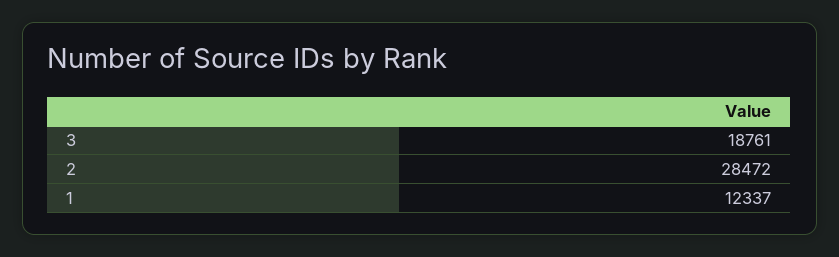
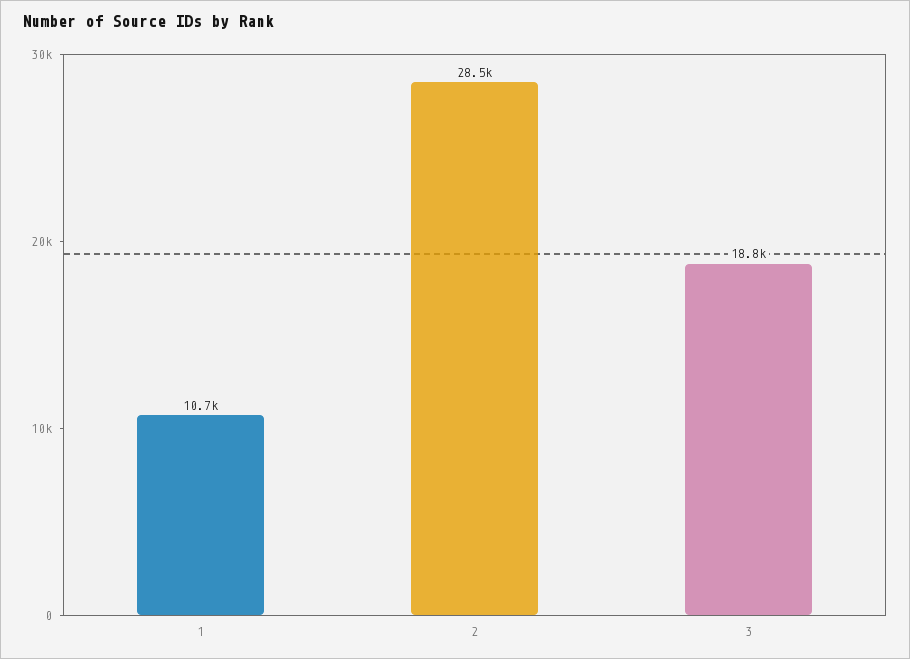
  {
    "3": 18761,
    "2": 28472,
-   "1": 12337
+   "1": 10700
  }

